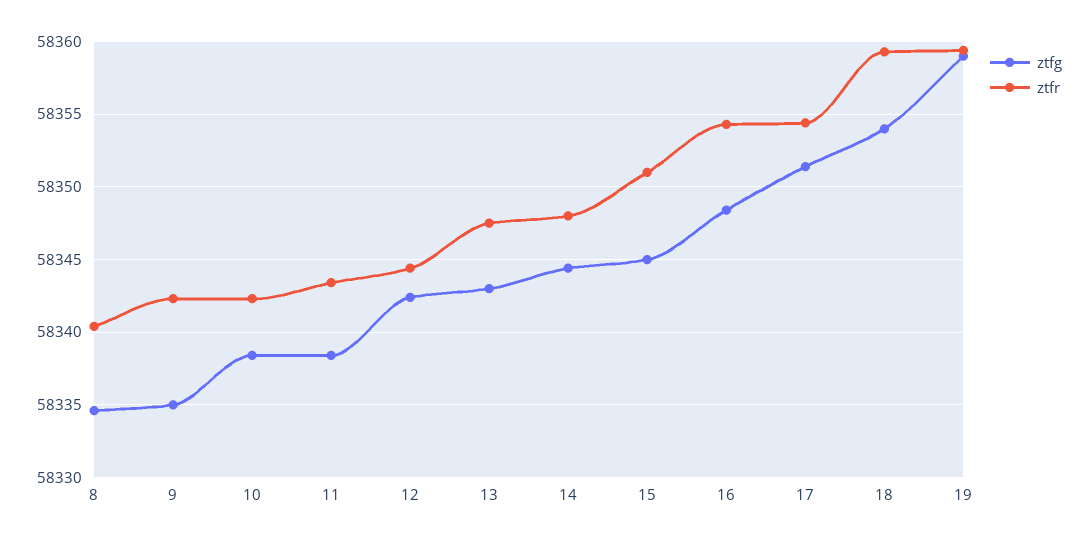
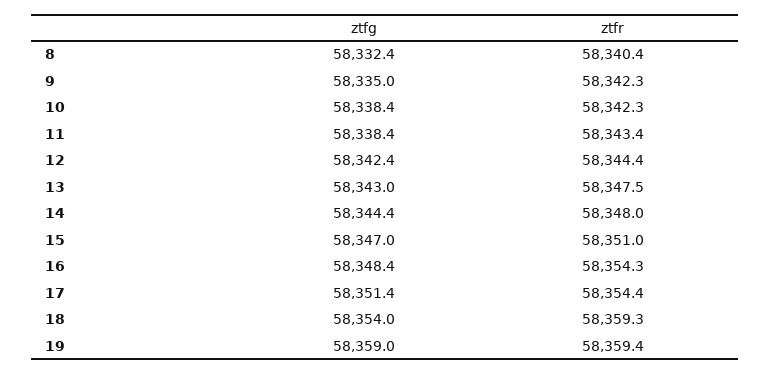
  {
    "ztfg": {
-     "8": 58334.5,
+     "8": 58332.4,
      "9": 58335,
      "10": 58338.4,
      "11": 58338.4,
      "12": 58342.4,
      "13": 58343,
      "14": 58344.4,
-     "15": 58345,
+     "15": 58347,
      "16": 58348.4,
      "17": 58351.4,
      "18": 58354,
      "19": 58359
    },
    "ztfr": {
      "8": 58340.4,
      "9": 58342.3,
      "10": 58342.3,
      "11": 58343.4,
      "12": 58344.4,
      "13": 58347.5,
      "14": 58348,
      "15": 58351,
      "16": 58354.3,
      "17": 58354.4,
      "18": 58359.3,
      "19": 58359.4
    }
  }

